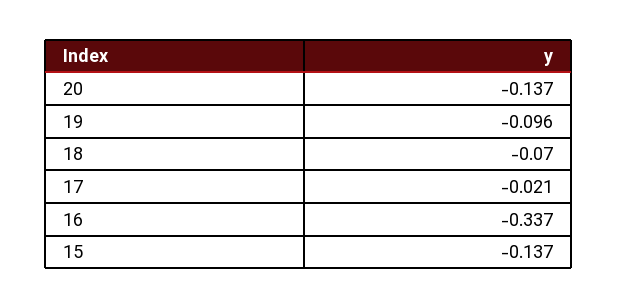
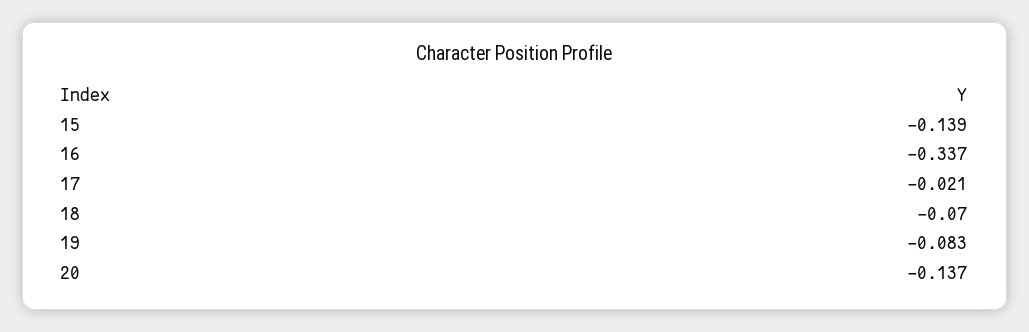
  {
    "20": -0.137,
-   "19": -0.096,
+   "19": -0.083,
    "18": -0.07,
    "17": -0.021,
    "16": -0.337,
-   "15": -0.137
+   "15": -0.139
  }

